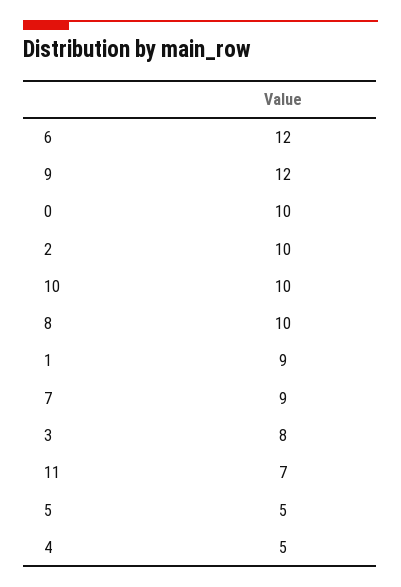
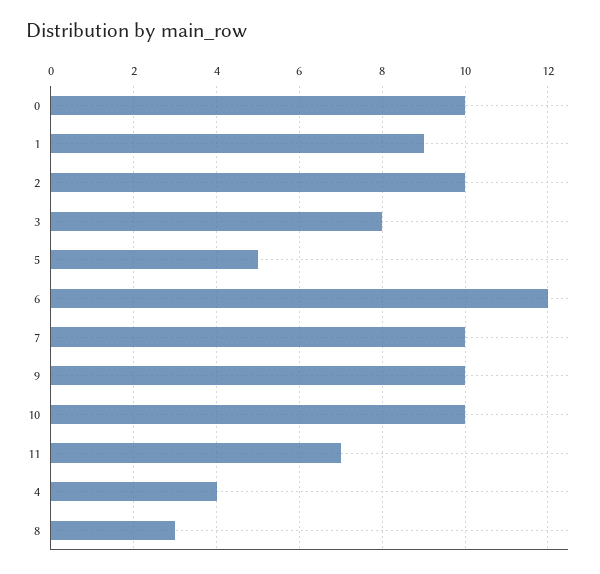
  {
    "6": 12,
-   "9": 12,
+   "9": 10,
    "0": 10,
    "2": 10,
    "10": 10,
-   "8": 10,
+   "8": 3,
    "1": 9,
-   "7": 9,
+   "7": 10,
    "3": 8,
    "11": 7,
    "5": 5,
-   "4": 5
+   "4": 4
  }

